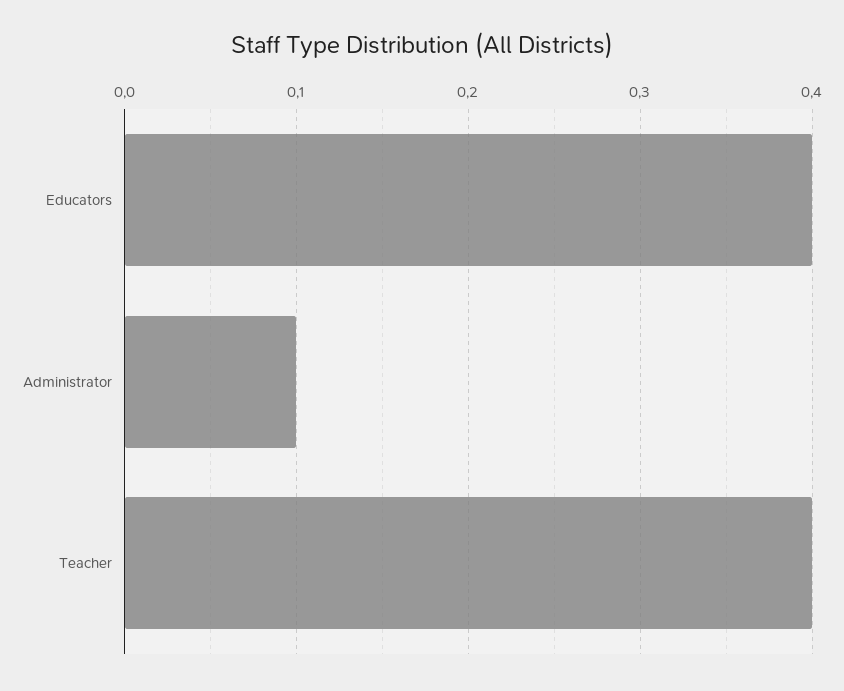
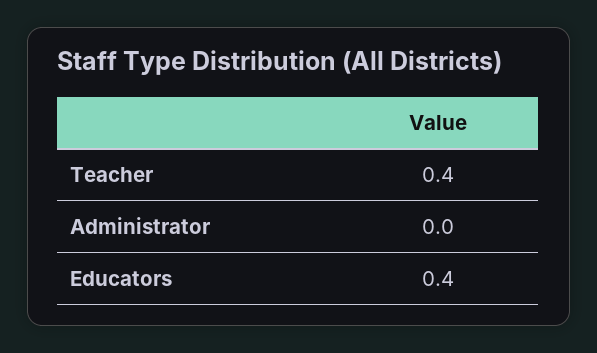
  {
    "Educators": 0.4,
-   "Administrator": 0.1,
+   "Administrator": 0,
    "Teacher": 0.4
  }

